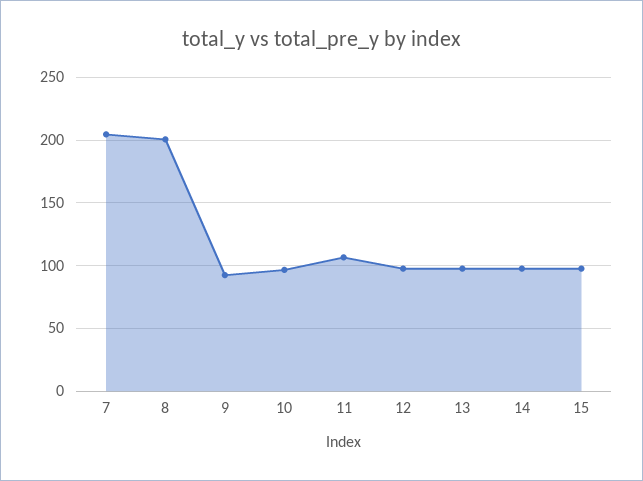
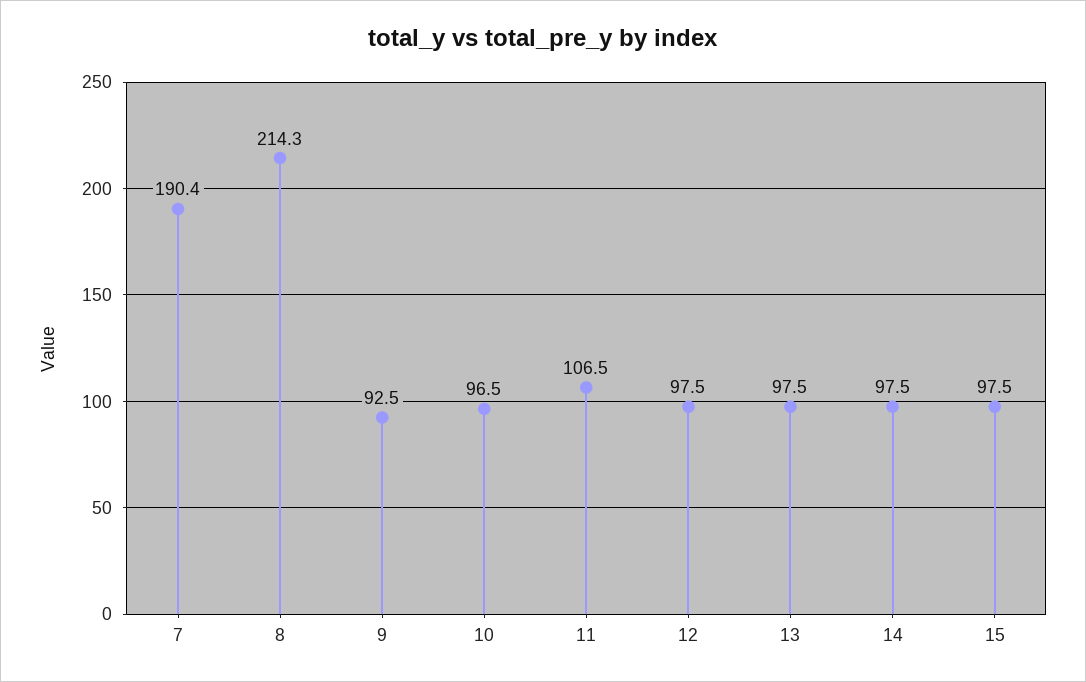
  {
-   "7": 205,
+   "7": 190.4,
-   "8": 200,
+   "8": 214.3,
    "9": 92.5,
    "10": 96.5,
    "11": 106.5,
    "12": 97.5,
    "13": 97.5,
    "14": 97.5,
    "15": 97.5
  }

